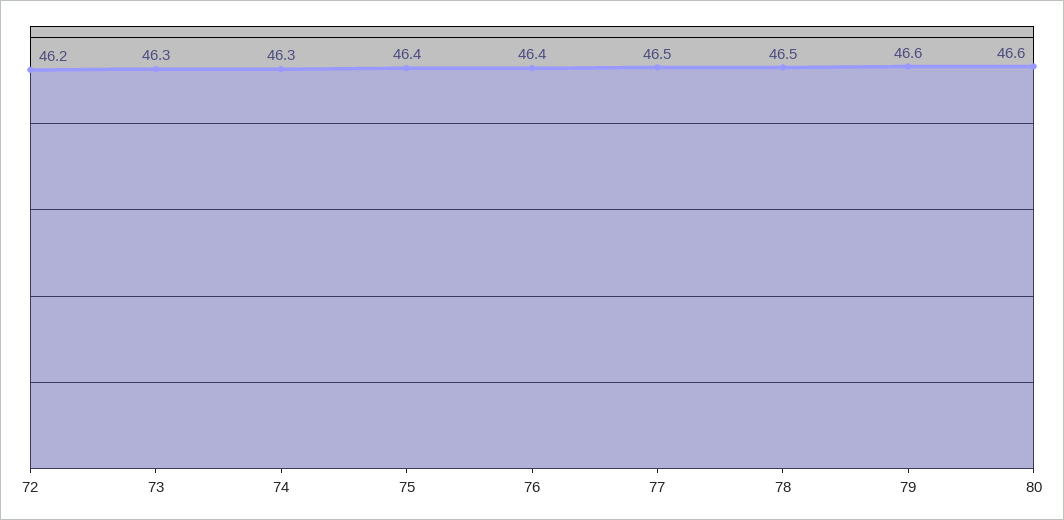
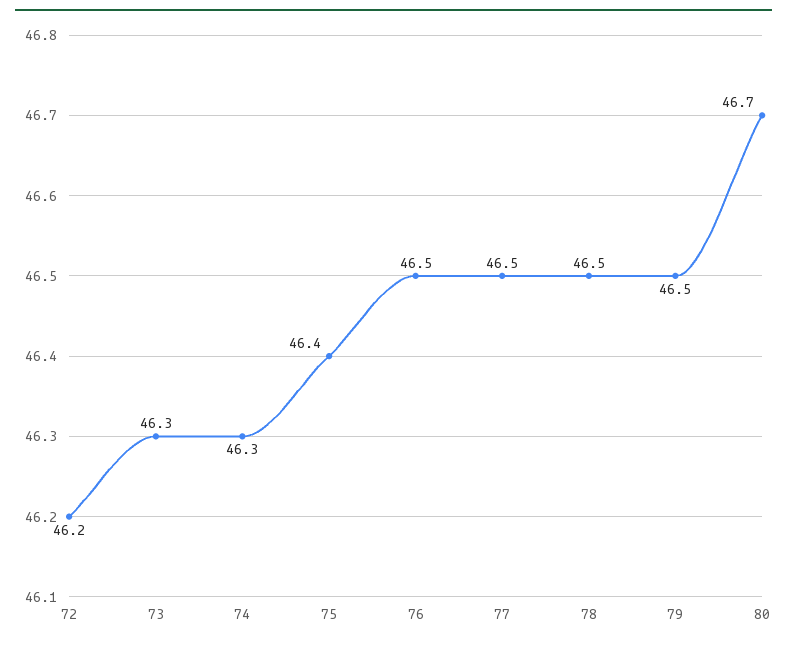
  {
    "72": 46.2,
    "73": 46.3,
    "74": 46.3,
    "75": 46.4,
-   "76": 46.4,
+   "76": 46.5,
    "77": 46.5,
    "78": 46.5,
-   "79": 46.6,
+   "79": 46.5,
-   "80": 46.6
+   "80": 46.7
  }

